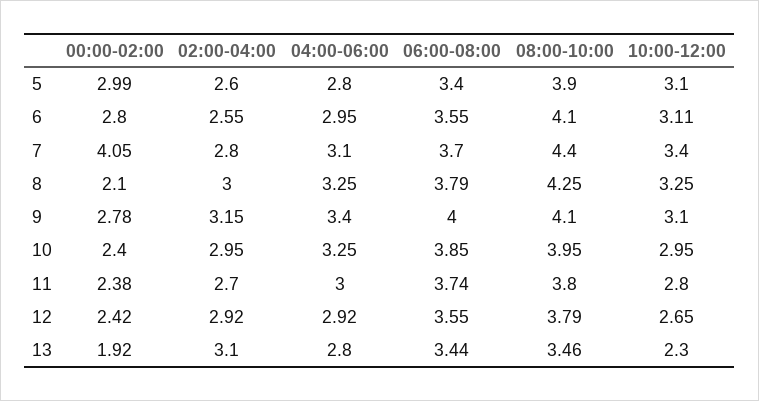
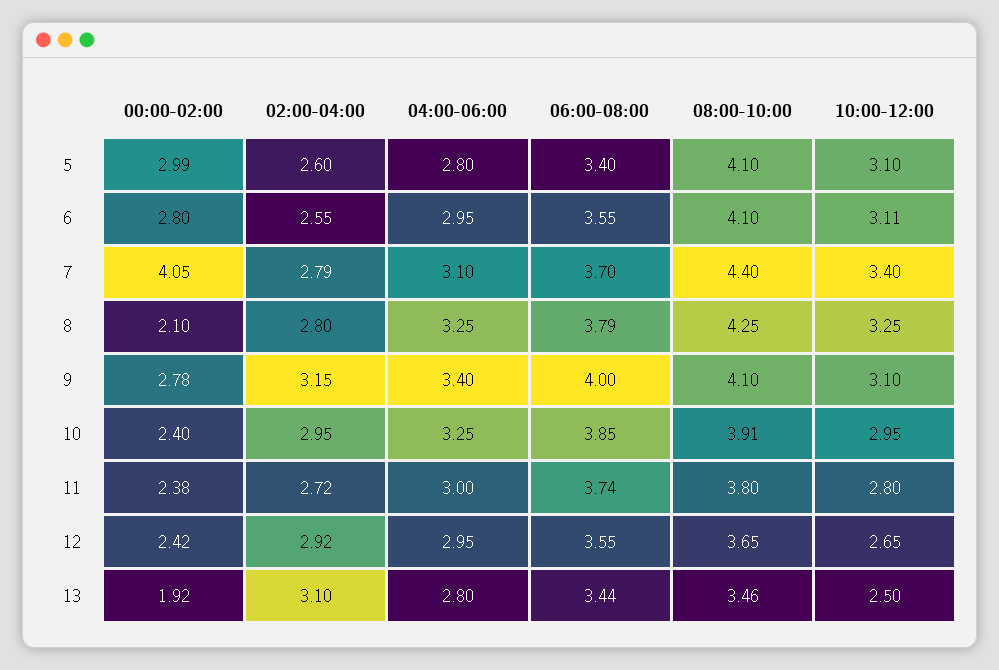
  {
    "00:00-02:00": {
      "5": 2.99,
      "6": 2.8,
      "7": 4.05,
      "8": 2.1,
      "9": 2.78,
      "10": 2.4,
      "11": 2.38,
      "12": 2.42,
      "13": 1.92
    },
    "02:00-04:00": {
      "5": 2.6,
      "6": 2.55,
-     "7": 2.8,
+     "7": 2.79,
-     "8": 3,
+     "8": 2.8,
      "9": 3.15,
      "10": 2.95,
-     "11": 2.7,
+     "11": 2.72,
      "12": 2.92,
      "13": 3.1
    },
    "04:00-06:00": {
      "5": 2.8,
      "6": 2.95,
      "7": 3.1,
      "8": 3.25,
      "9": 3.4,
      "10": 3.25,
      "11": 3,
-     "12": 2.92,
+     "12": 2.95,
      "13": 2.8
    },
    "06:00-08:00": {
      "5": 3.4,
      "6": 3.55,
      "7": 3.7,
      "8": 3.79,
      "9": 4,
      "10": 3.85,
      "11": 3.74,
      "12": 3.55,
      "13": 3.44
    },
    "08:00-10:00": {
-     "5": 3.9,
+     "5": 4.1,
      "6": 4.1,
      "7": 4.4,
      "8": 4.25,
      "9": 4.1,
-     "10": 3.95,
+     "10": 3.91,
      "11": 3.8,
-     "12": 3.79,
+     "12": 3.65,
      "13": 3.46
    },
    "10:00-12:00": {
      "5": 3.1,
      "6": 3.11,
      "7": 3.4,
      "8": 3.25,
      "9": 3.1,
      "10": 2.95,
      "11": 2.8,
      "12": 2.65,
-     "13": 2.3
+     "13": 2.5
    }
  }

